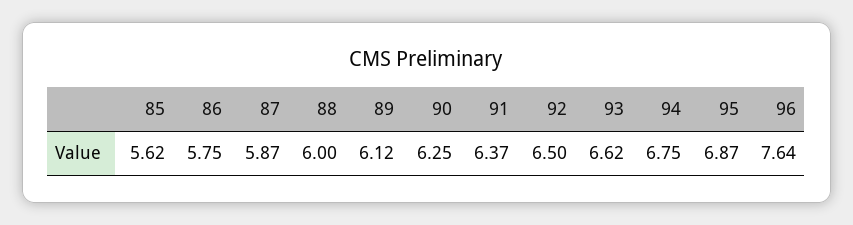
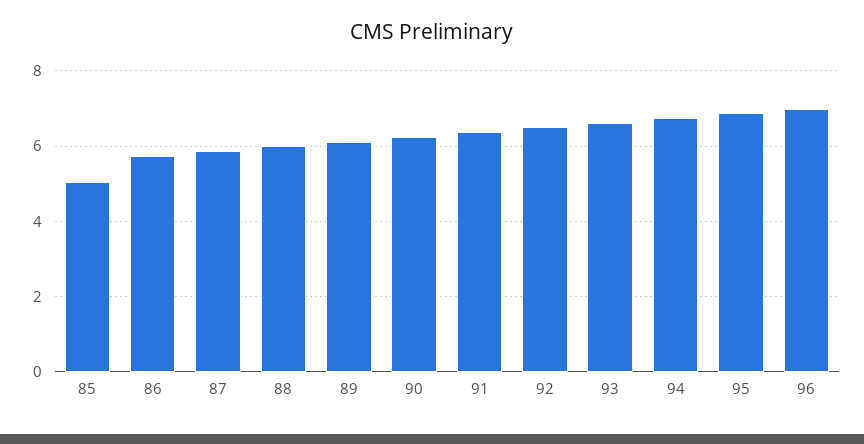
  {
-   "85": 5.62,
+   "85": 5,
    "86": 5.75,
    "87": 5.87,
    "88": 6,
    "89": 6.12,
    "90": 6.25,
    "91": 6.37,
    "92": 6.5,
    "93": 6.62,
    "94": 6.75,
    "95": 6.87,
-   "96": 7.64
+   "96": 7
  }

